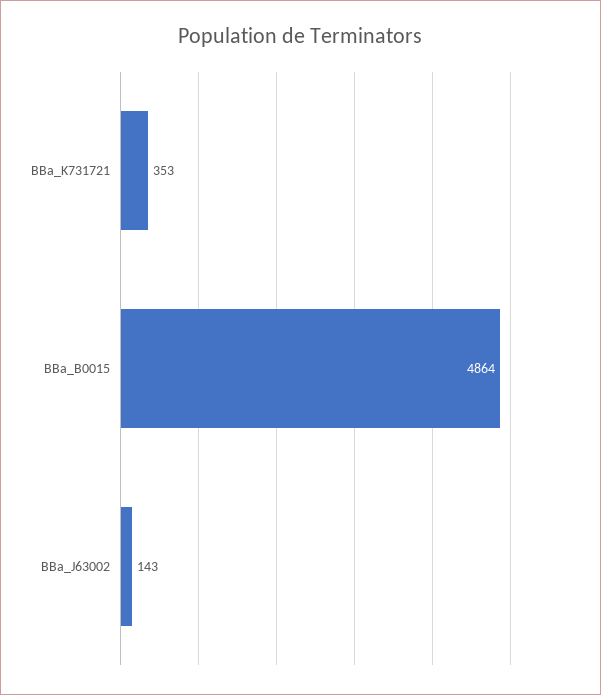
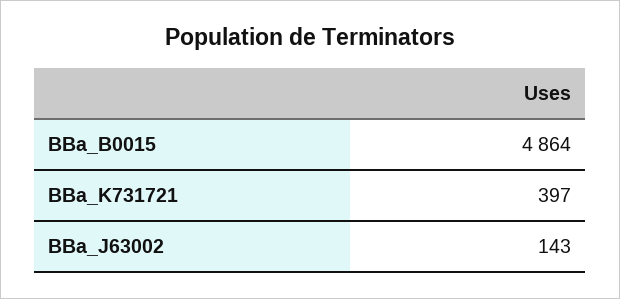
  {
-   "BBa_K731721": 353,
+   "BBa_K731721": 397,
    "BBa_B0015": 4864,
    "BBa_J63002": 143
  }

